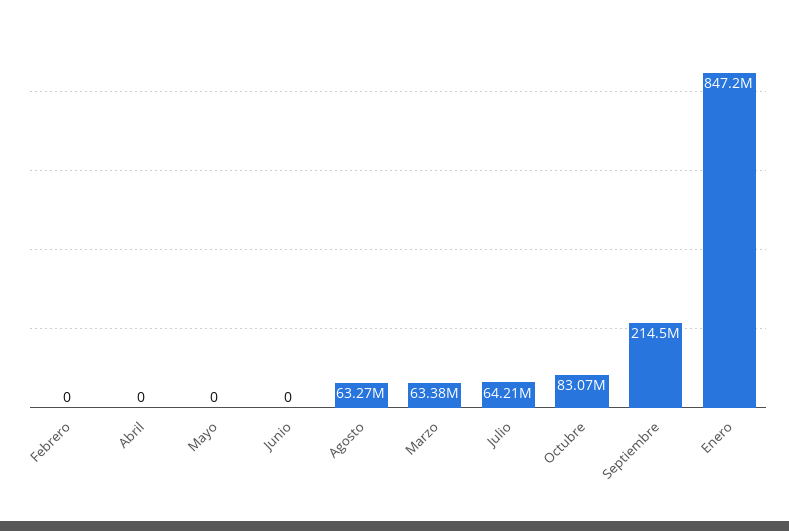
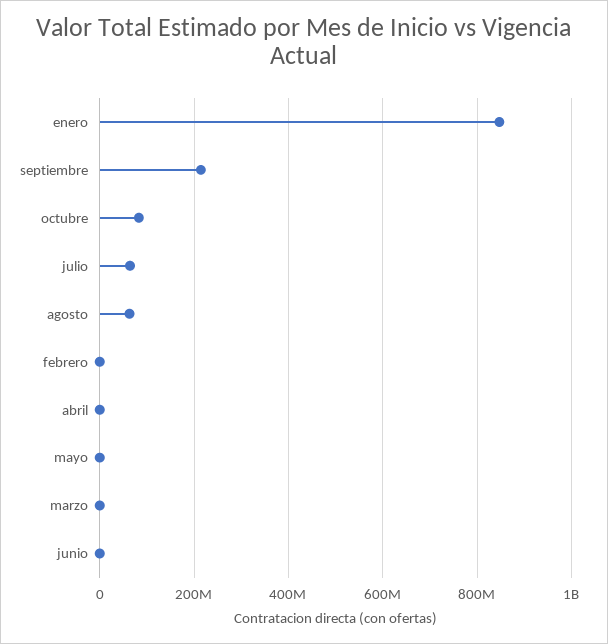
  {
    "Febrero": 0,
    "Abril": 0,
    "Mayo": 0,
    "Junio": 0,
    "Agosto": 63270000,
-   "Marzo": 63380000,
+   "Marzo": 0,
    "Julio": 64210000,
    "Octubre": 83070000,
    "Septiembre": 214500000,
    "Enero": 847200000
  }

